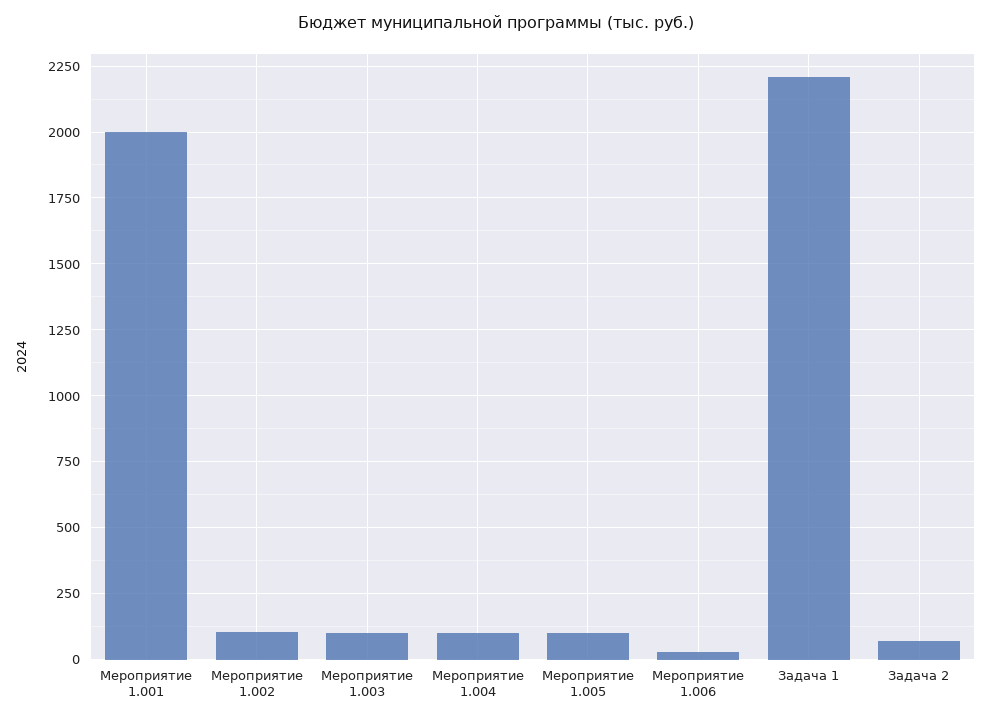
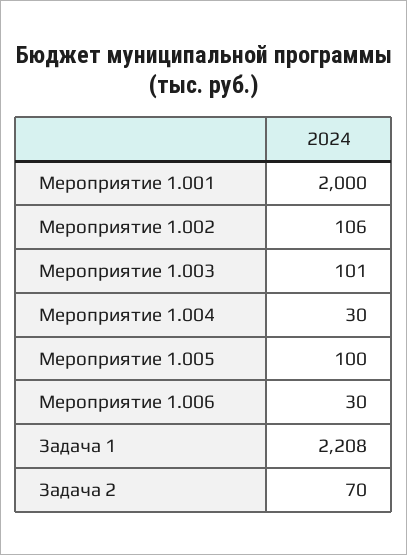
  {
    "Мероприятие 1.001": 2000,
    "Мероприятие 1.002": 106,
    "Мероприятие 1.003": 101,
-   "Мероприятие 1.004": 100,
+   "Мероприятие 1.004": 30,
    "Мероприятие 1.005": 100,
    "Мероприятие 1.006": 30,
    "Задача 1": 2208,
    "Задача 2": 70
  }

